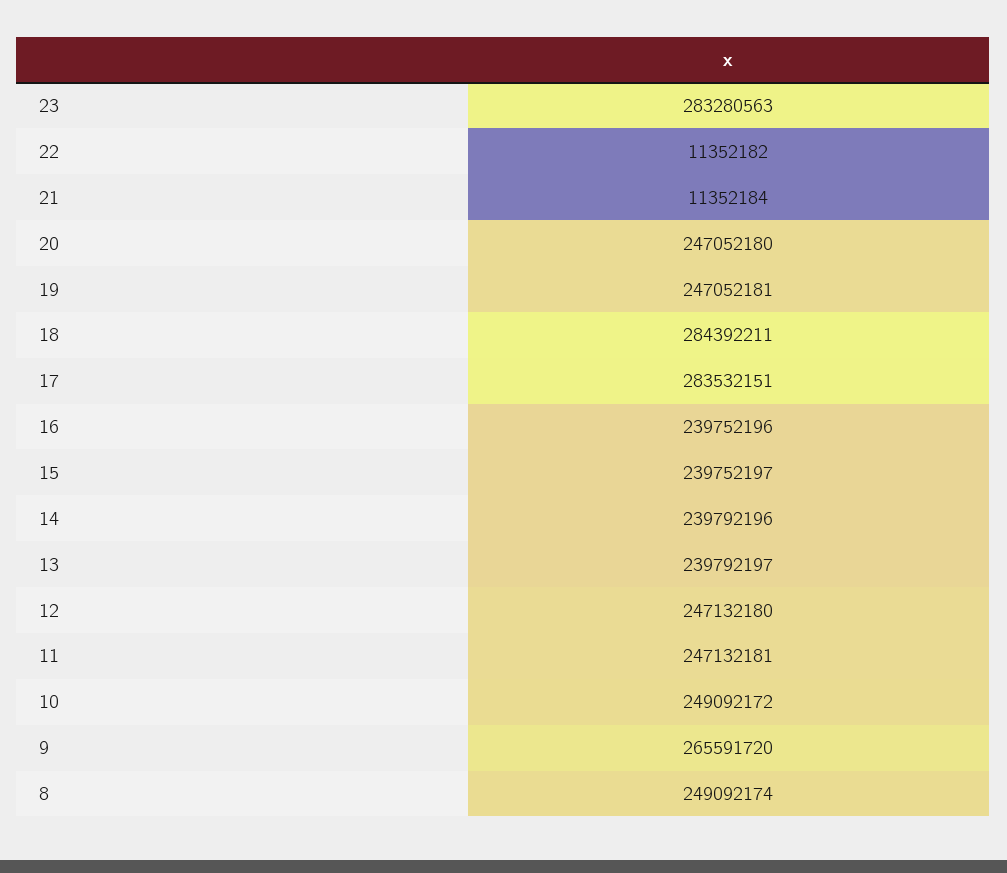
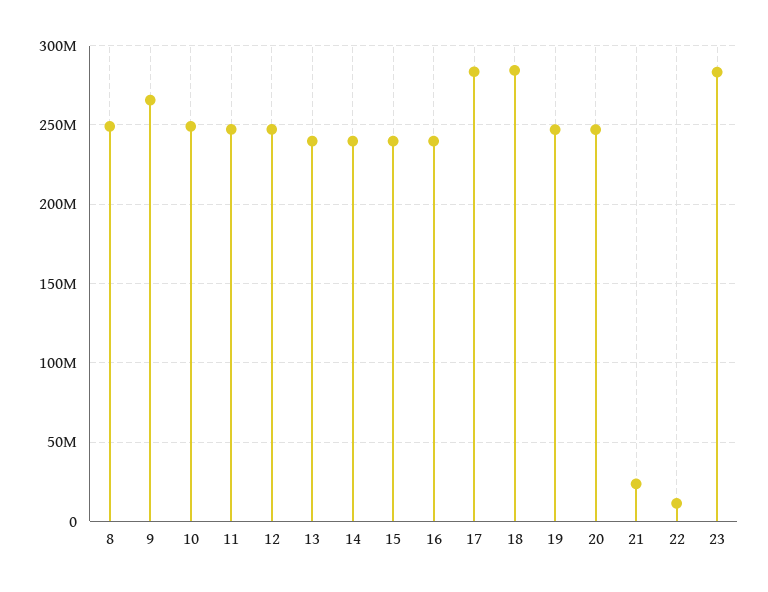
  {
    "23": 283280563,
    "22": 11352182,
-   "21": 11352184,
+   "21": 25000000,
    "20": 247052180,
    "19": 247052181,
    "18": 284392211,
    "17": 283532151,
    "16": 239752196,
    "15": 239752197,
    "14": 239792196,
    "13": 239792197,
    "12": 247132180,
    "11": 247132181,
    "10": 249092172,
    "9": 265591720,
    "8": 249092174
  }

